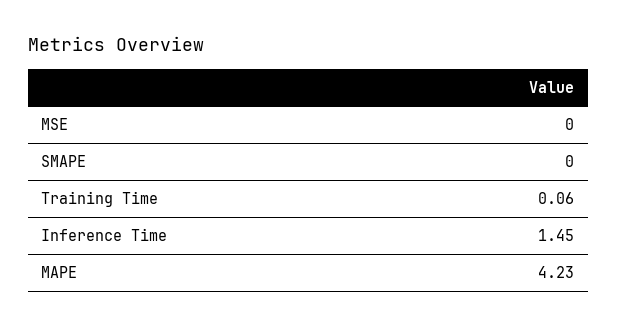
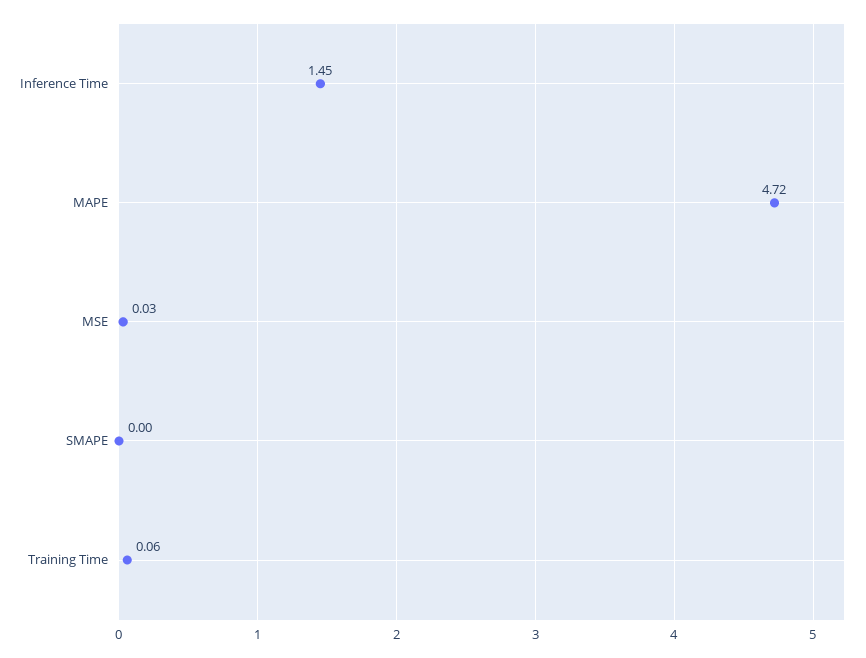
  {
-   "MSE": 0,
+   "MSE": 0.03,
    "SMAPE": 0,
    "Training Time": 0.06,
    "Inference Time": 1.45,
-   "MAPE": 4.23
+   "MAPE": 4.72
  }

